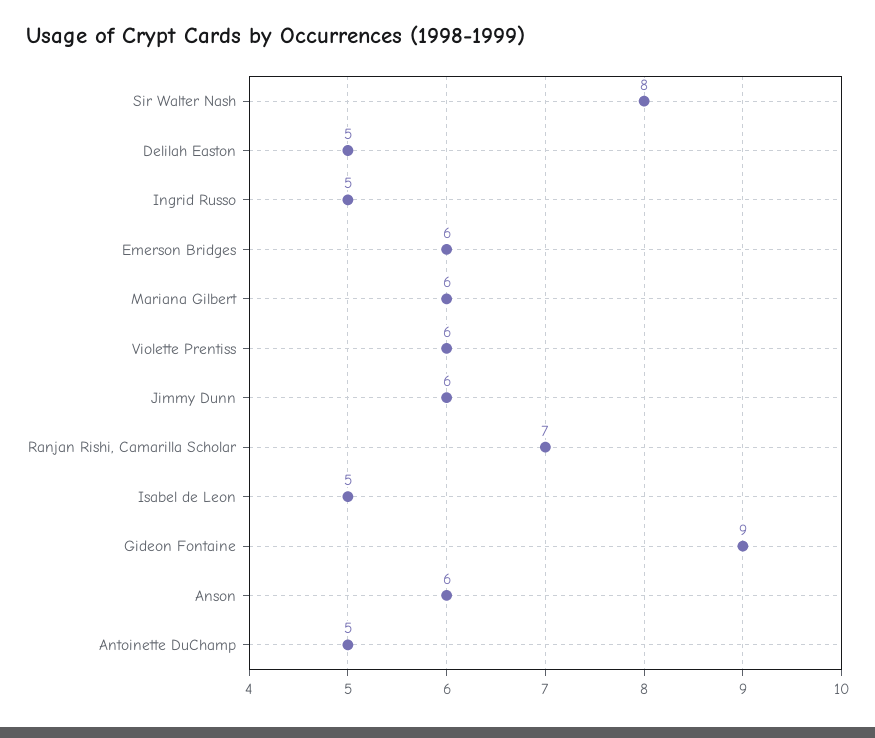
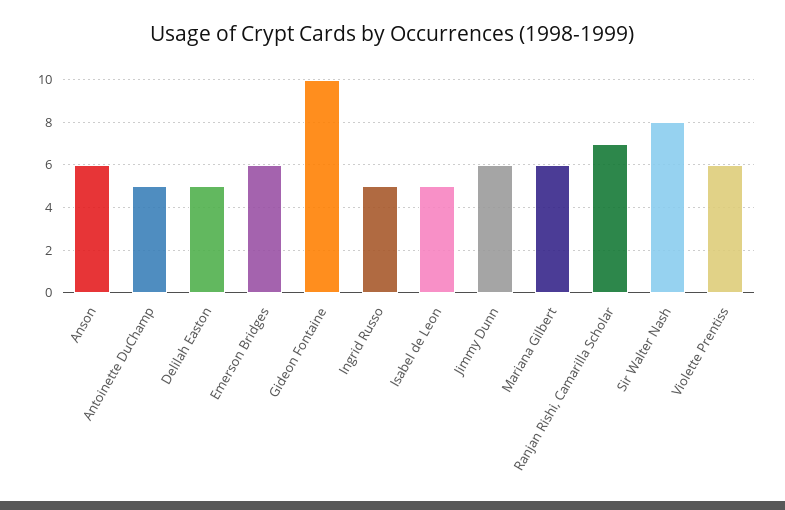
  {
    "Sir Walter Nash": 8,
    "Delilah Easton": 5,
    "Ingrid Russo": 5,
    "Emerson Bridges": 6,
    "Mariana Gilbert": 6,
    "Violette Prentiss": 6,
    "Jimmy Dunn": 6,
    "Ranjan Rishi, Camarilla Scholar": 7,
    "Isabel de Leon": 5,
-   "Gideon Fontaine": 9,
+   "Gideon Fontaine": 10,
    "Anson": 6,
    "Antoinette DuChamp": 5
  }

